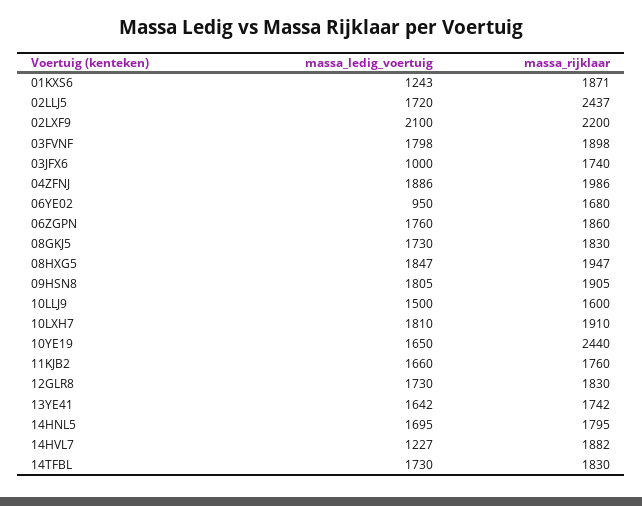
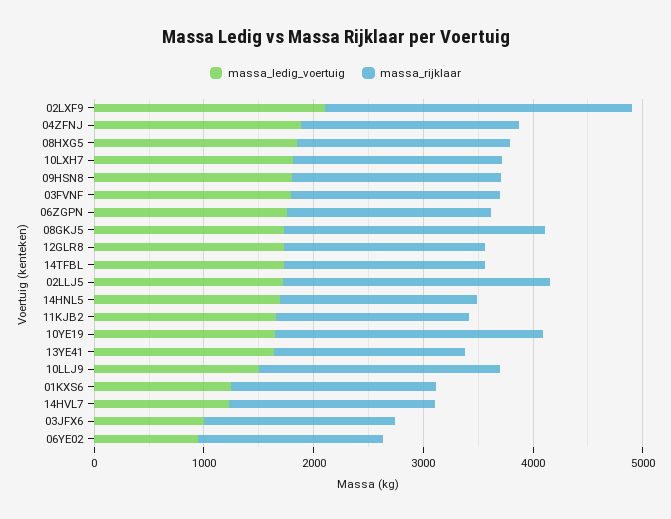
  {
    "massa_ledig_voertuig": {
      "01KXS6": 1243,
      "02LLJ5": 1720,
      "02LXF9": 2100,
      "03FVNF": 1798,
      "03JFX6": 1000,
      "04ZFNJ": 1886,
      "06YE02": 950,
      "06ZGPN": 1760,
      "08GKJ5": 1730,
      "08HXG5": 1847,
      "09HSN8": 1805,
      "10LLJ9": 1500,
      "10LXH7": 1810,
      "10YE19": 1650,
      "11KJB2": 1660,
      "12GLR8": 1730,
      "13YE41": 1642,
      "14HNL5": 1695,
      "14HVL7": 1227,
      "14TFBL": 1730
    },
    "massa_rijklaar": {
      "01KXS6": 1871,
      "02LLJ5": 2437,
-     "02LXF9": 2200,
+     "02LXF9": 2800,
      "03FVNF": 1898,
      "03JFX6": 1740,
      "04ZFNJ": 1986,
      "06YE02": 1680,
      "06ZGPN": 1860,
-     "08GKJ5": 1830,
+     "08GKJ5": 2400,
      "08HXG5": 1947,
      "09HSN8": 1905,
-     "10LLJ9": 1600,
+     "10LLJ9": 2200,
      "10LXH7": 1910,
      "10YE19": 2440,
      "11KJB2": 1760,
      "12GLR8": 1830,
      "13YE41": 1742,
      "14HNL5": 1795,
      "14HVL7": 1882,
      "14TFBL": 1830
    }
  }

